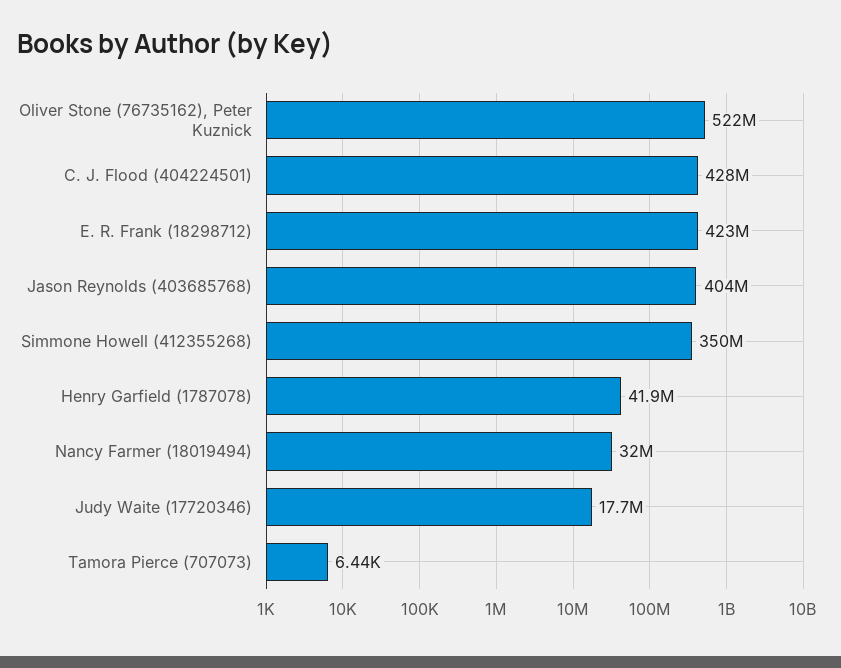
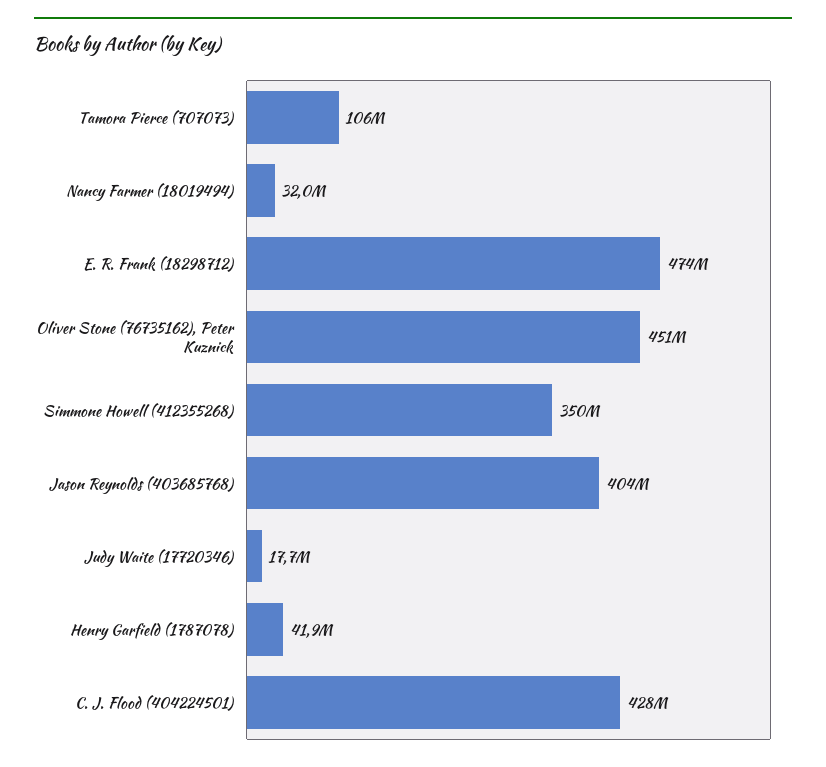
  {
-   "Oliver Stone (76735162), Peter Kuznick": 522000000,
+   "Oliver Stone (76735162), Peter Kuznick": 451000000,
    "C. J. Flood (404224501)": 428000000,
-   "E. R. Frank (18298712)": 423000000,
+   "E. R. Frank (18298712)": 474000000,
    "Jason Reynolds (403685768)": 404000000,
    "Simmone Howell (412355268)": 350000000,
    "Henry Garfield (1787078)": 41900000,
    "Nancy Farmer (18019494)": 32000000,
    "Judy Waite (17720346)": 17700000,
-   "Tamora Pierce (707073)": 6440
+   "Tamora Pierce (707073)": 106000000
  }

